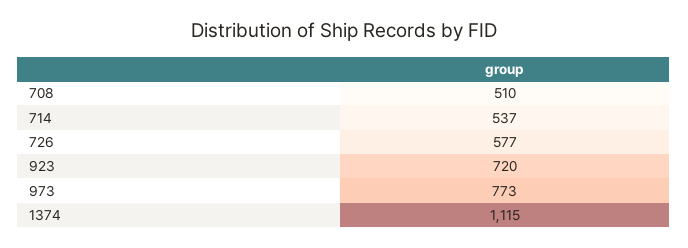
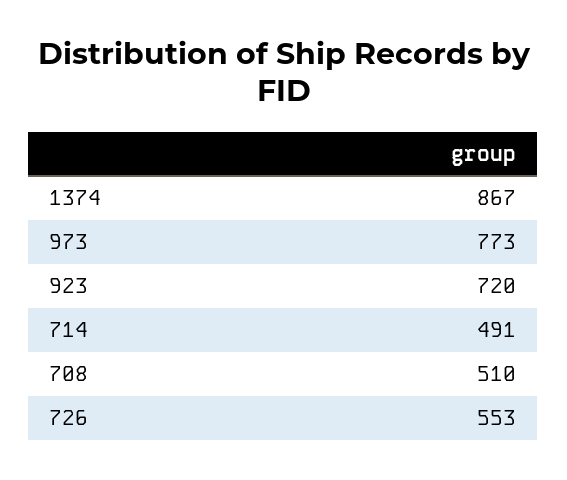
  {
    "708": 510,
-   "714": 537,
+   "714": 491,
-   "726": 577,
+   "726": 553,
    "923": 720,
    "973": 773,
-   "1374": 1115
+   "1374": 867
  }

